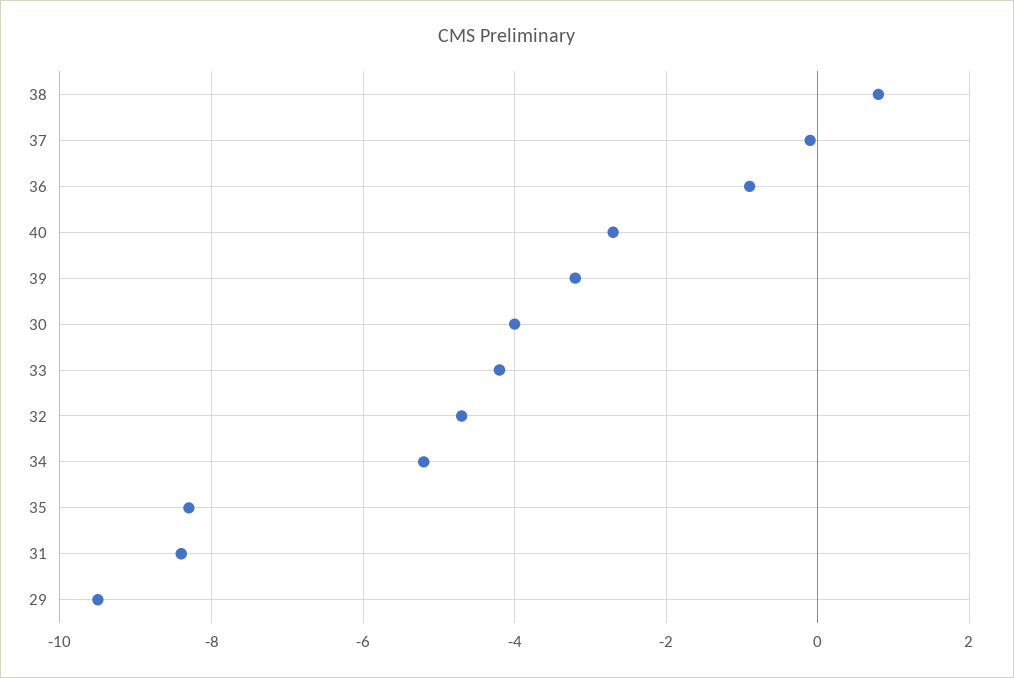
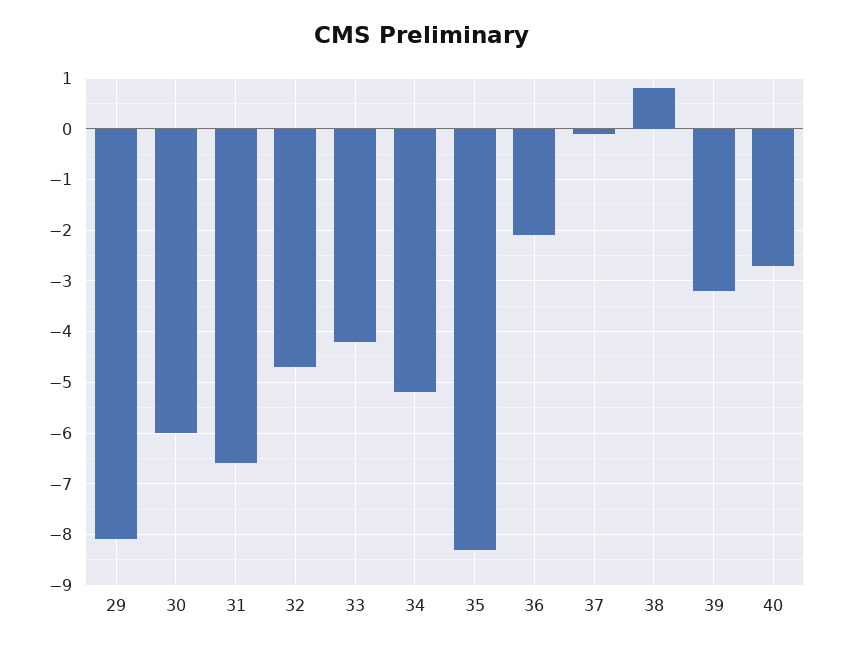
  {
    "38": 1,
    "37": 0,
-   "36": -1,
+   "36": -2,
    "40": -2.5,
    "39": -3,
-   "30": -4,
+   "30": -6,
    "33": -4,
    "32": -4.5,
    "34": -5,
    "35": -8.5,
-   "31": -8.5,
+   "31": -6.5,
-   "29": -9.5
+   "29": -8
  }

